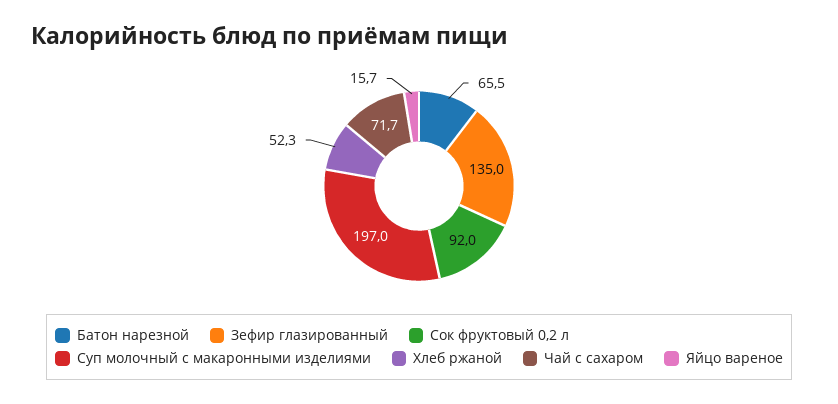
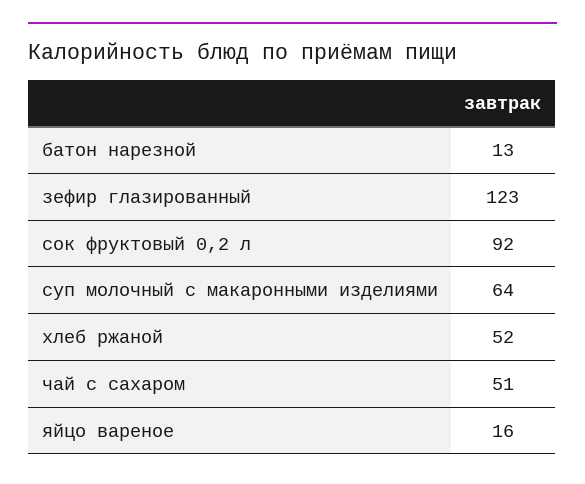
  {
-   "Батон нарезной": 65.5,
+   "Батон нарезной": 13,
-   "Зефир глазированный": 135,
+   "Зефир глазированный": 123,
    "Сок фруктовый 0,2 л": 92,
-   "Суп молочный с макаронными изделиями": 197,
+   "Суп молочный с макаронными изделиями": 64,
    "Хлеб ржаной": 52.3,
-   "Чай с сахаром": 71.7,
+   "Чай с сахаром": 51,
    "Яйцо вареное": 15.7
  }

